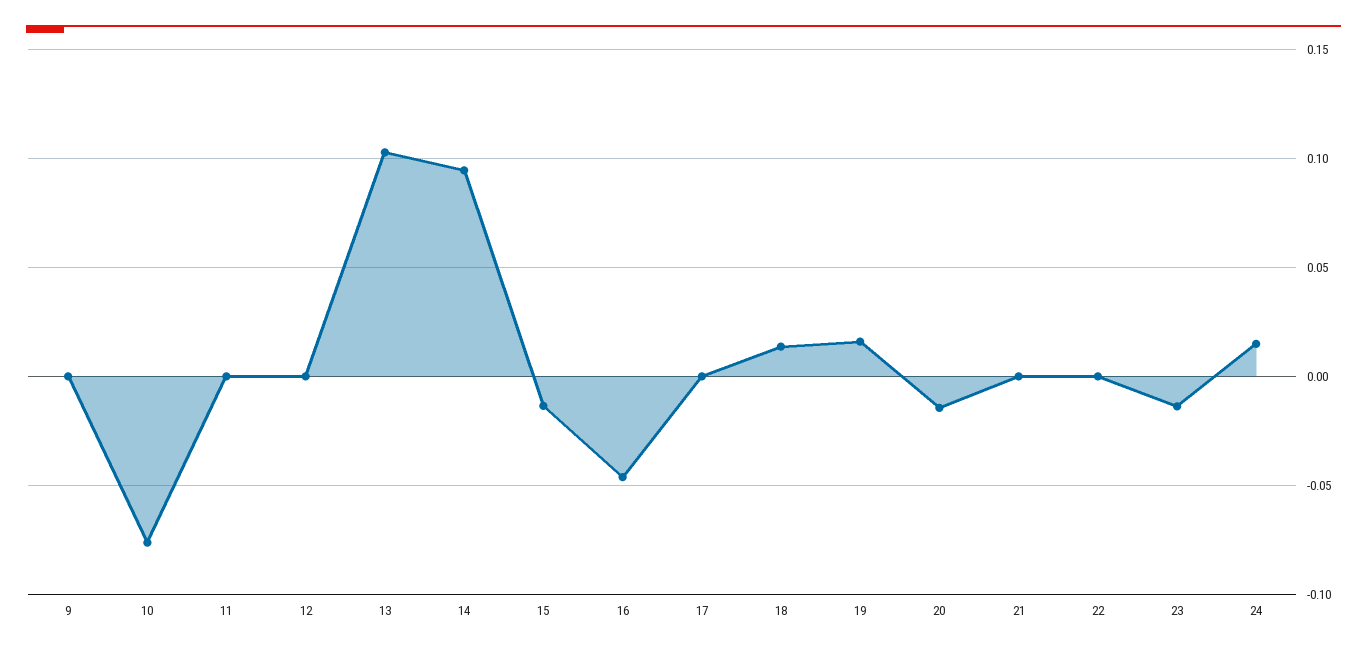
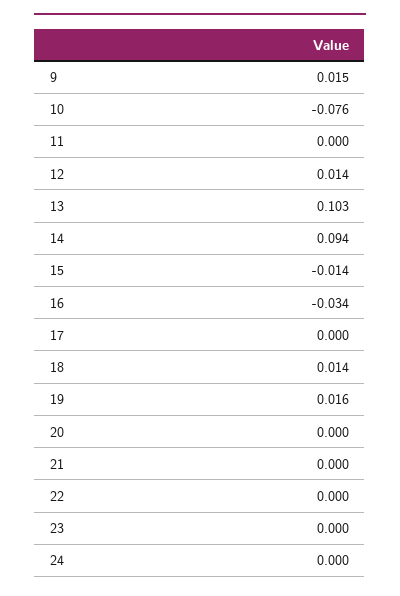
  {
-   "9": 0,
+   "9": 0.015,
    "10": -0.076,
    "11": 0,
-   "12": 0,
+   "12": 0.014,
    "13": 0.103,
    "14": 0.094,
    "15": -0.014,
-   "16": -0.045,
+   "16": -0.034,
    "17": 0,
    "18": 0.014,
    "19": 0.016,
-   "20": -0.015,
+   "20": 0,
    "21": 0,
    "22": 0,
-   "23": -0.015,
+   "23": 0,
-   "24": 0.015
+   "24": 0
  }

